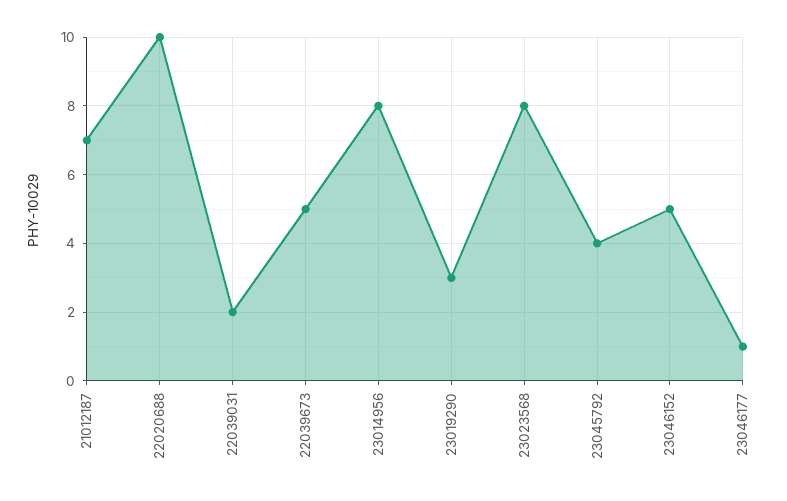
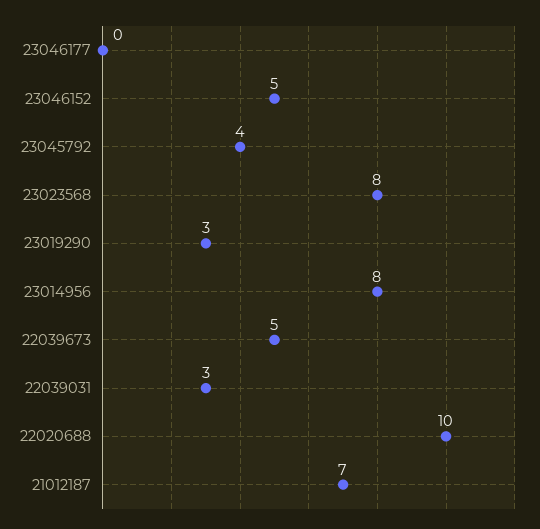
  {
    "21012187": 7,
    "22020688": 10,
-   "22039031": 2,
+   "22039031": 3,
    "22039673": 5,
    "23014956": 8,
    "23019290": 3,
    "23023568": 8,
    "23045792": 4,
    "23046152": 5,
-   "23046177": 1
+   "23046177": 0
  }

